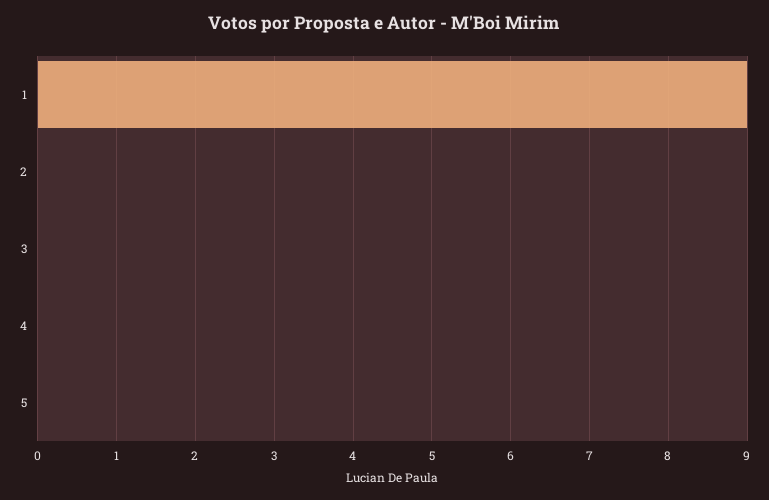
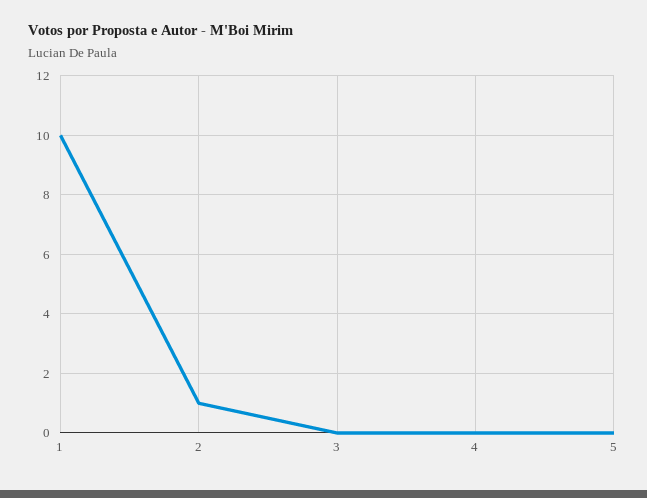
  {
-   "1": 9,
+   "1": 10,
-   "2": 0,
+   "2": 1,
    "3": 0,
    "4": 0,
    "5": 0
  }

